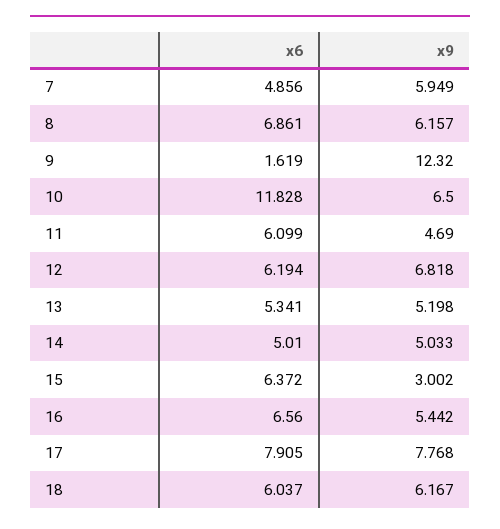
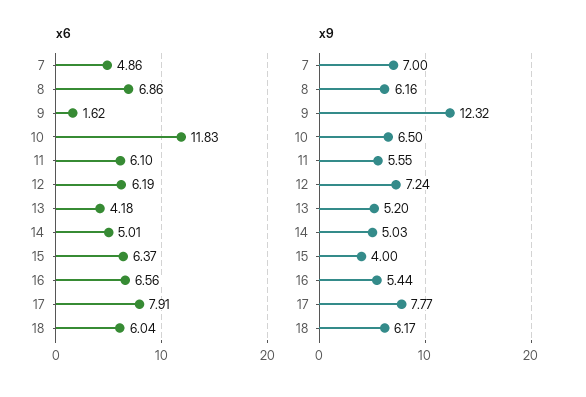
  {
    "x6": {
      "7": 4.856,
      "8": 6.861,
      "9": 1.619,
      "10": 11.828,
      "11": 6.099,
      "12": 6.194,
-     "13": 5.341,
+     "13": 4.18,
      "14": 5.01,
      "15": 6.372,
      "16": 6.56,
      "17": 7.905,
      "18": 6.037
    },
    "x9": {
-     "7": 5.949,
+     "7": 7,
      "8": 6.157,
      "9": 12.32,
      "10": 6.5,
-     "11": 4.69,
+     "11": 5.55,
-     "12": 6.818,
+     "12": 7.24,
      "13": 5.198,
      "14": 5.033,
-     "15": 3.002,
+     "15": 4,
      "16": 5.442,
      "17": 7.768,
      "18": 6.167
    }
  }

